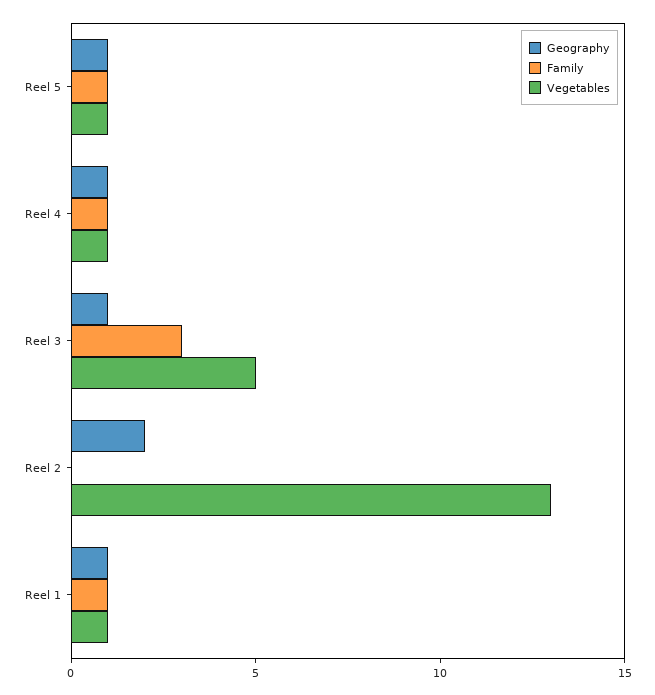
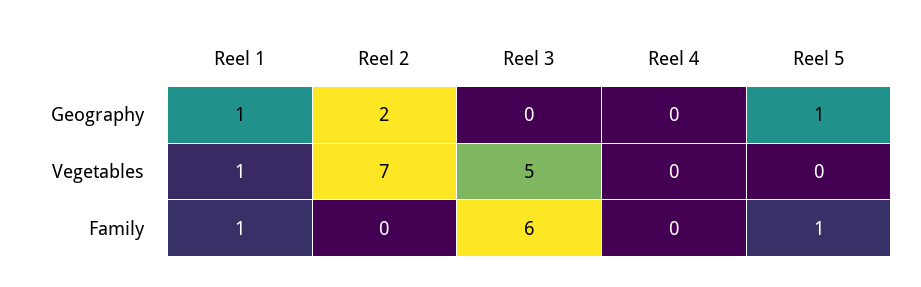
  {
    "Geography": {
      "Reel 5": 1,
-     "Reel 4": 1,
+     "Reel 4": 0,
-     "Reel 3": 1,
+     "Reel 3": 0,
      "Reel 2": 2,
      "Reel 1": 1
    },
    "Family": {
      "Reel 5": 1,
-     "Reel 4": 1,
+     "Reel 4": 0,
-     "Reel 3": 3,
+     "Reel 3": 6,
      "Reel 2": 0,
      "Reel 1": 1
    },
    "Vegetables": {
-     "Reel 5": 1,
+     "Reel 5": 0,
-     "Reel 4": 1,
+     "Reel 4": 0,
      "Reel 3": 5,
-     "Reel 2": 13,
+     "Reel 2": 7,
      "Reel 1": 1
    }
  }

